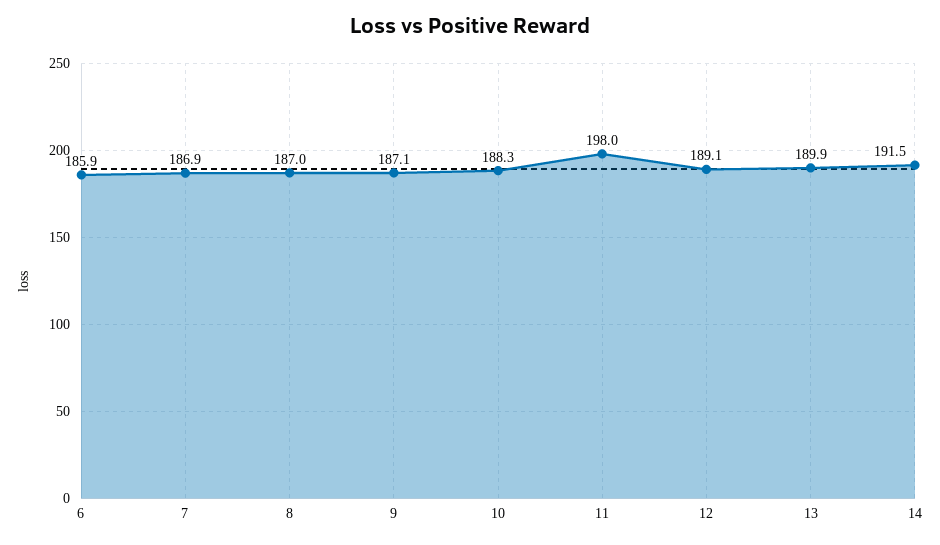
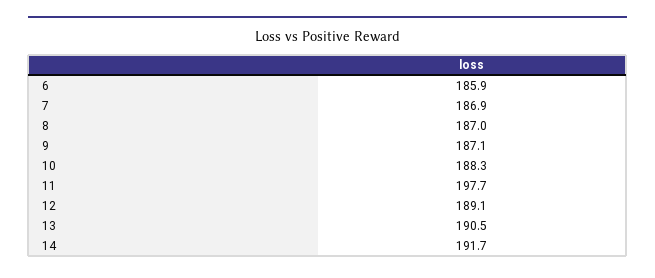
  {
    "6": 185.9,
    "7": 186.9,
    "8": 187,
    "9": 187.1,
    "10": 188.3,
-   "11": 198,
+   "11": 197.7,
    "12": 189.1,
-   "13": 189.9,
+   "13": 190.5,
-   "14": 191.5
+   "14": 191.7
  }

